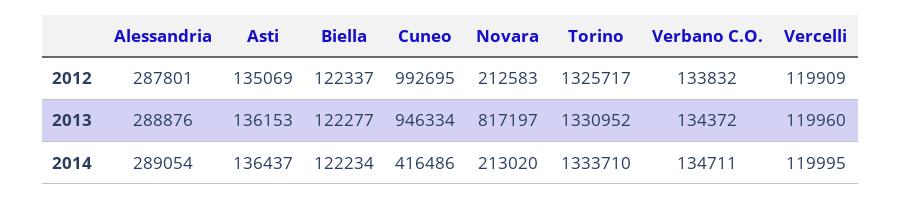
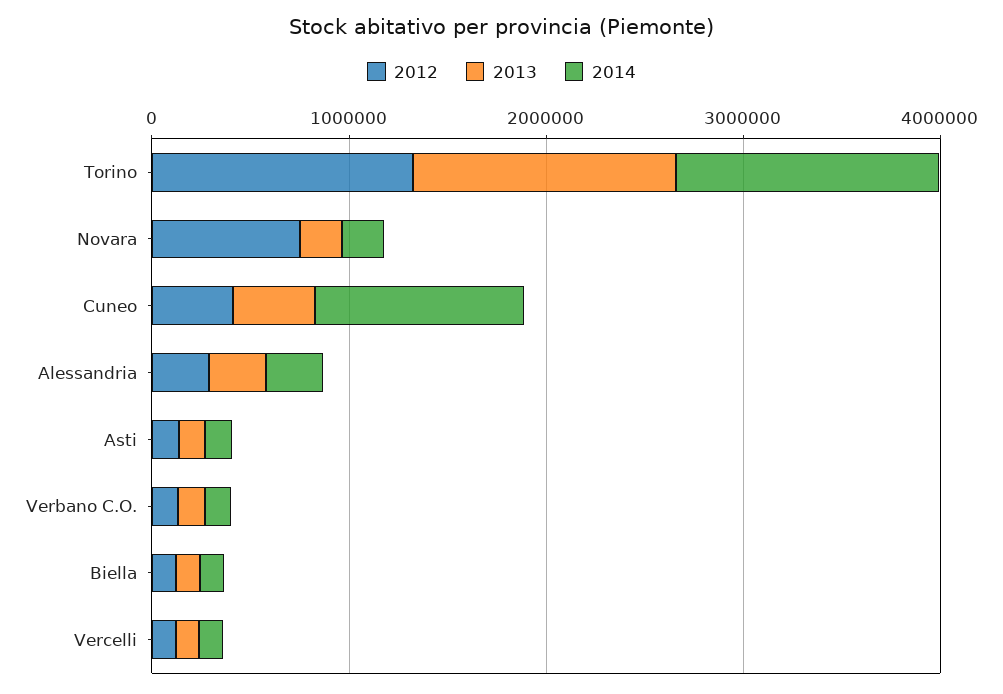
  {
    "2012": {
      "Alessandria": 287801,
      "Asti": 135069,
      "Biella": 122337,
-     "Cuneo": 992695,
+     "Cuneo": 400000,
-     "Novara": 212583,
+     "Novara": 800000,
      "Torino": 1325717,
      "Verbano C.O.": 133832,
      "Vercelli": 119909
    },
    "2013": {
      "Alessandria": 288876,
      "Asti": 136153,
      "Biella": 122277,
-     "Cuneo": 946334,
+     "Cuneo": 400000,
-     "Novara": 817197,
+     "Novara": 200000,
      "Torino": 1330952,
      "Verbano C.O.": 134372,
      "Vercelli": 119960
    },
    "2014": {
      "Alessandria": 289054,
      "Asti": 136437,
      "Biella": 122234,
-     "Cuneo": 416486,
+     "Cuneo": 1000000,
      "Novara": 213020,
      "Torino": 1333710,
      "Verbano C.O.": 134711,
      "Vercelli": 119995
    }
  }

